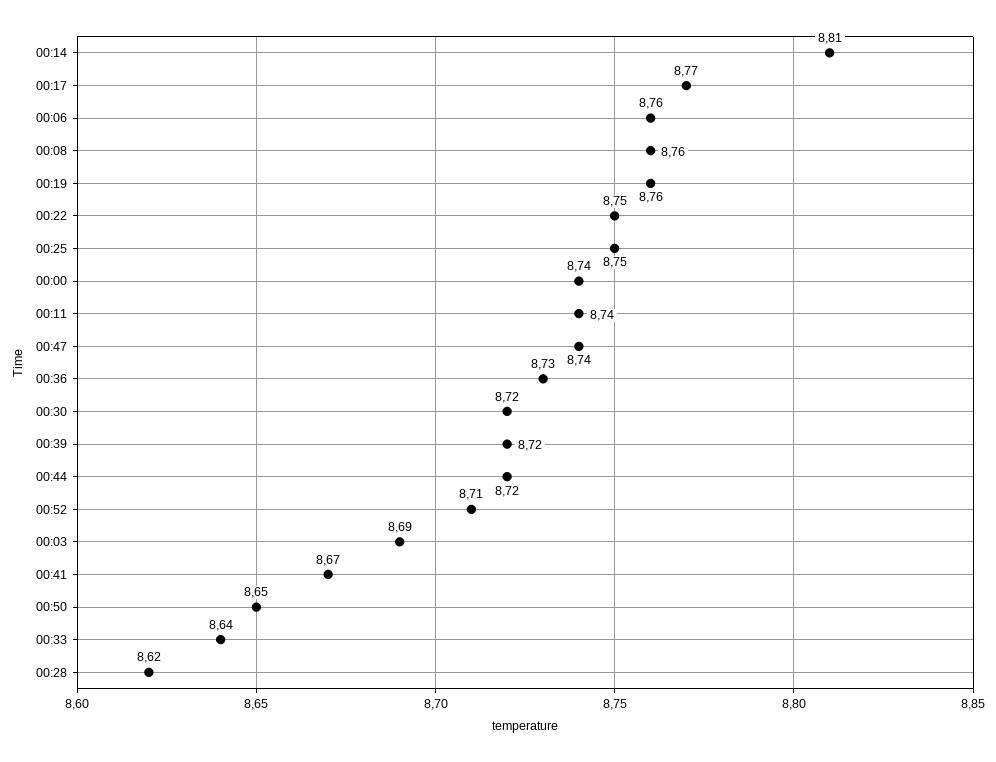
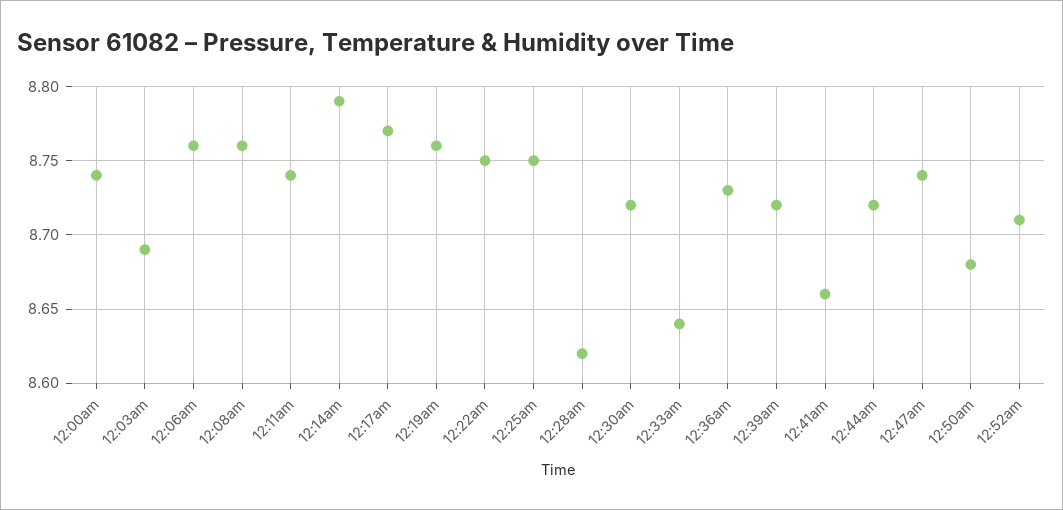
  {
-   "00:14": 8.81,
+   "00:14": 8.79,
    "00:17": 8.77,
    "00:06": 8.76,
    "00:08": 8.76,
    "00:19": 8.76,
    "00:22": 8.75,
    "00:25": 8.75,
    "00:00": 8.74,
    "00:11": 8.74,
    "00:47": 8.74,
    "00:36": 8.73,
    "00:30": 8.72,
    "00:39": 8.72,
    "00:44": 8.72,
    "00:52": 8.71,
    "00:03": 8.69,
-   "00:41": 8.67,
+   "00:41": 8.66,
-   "00:50": 8.65,
+   "00:50": 8.68,
    "00:33": 8.64,
    "00:28": 8.62
  }

